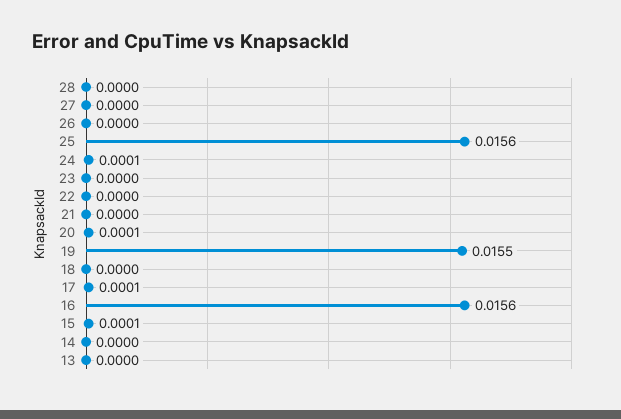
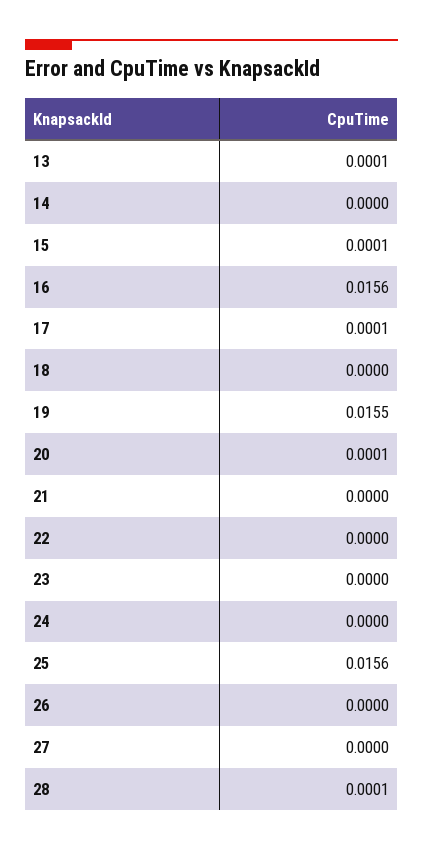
  {
-   "28": 0,
+   "28": 0.0001,
    "27": 0,
    "26": 0,
    "25": 0.0156,
-   "24": 0.0001,
+   "24": 0,
    "23": 0,
    "22": 0,
    "21": 0,
    "20": 0.0001,
    "19": 0.0155,
    "18": 0,
    "17": 0.0001,
    "16": 0.0156,
    "15": 0.0001,
    "14": 0,
-   "13": 0
+   "13": 0.0001
  }

